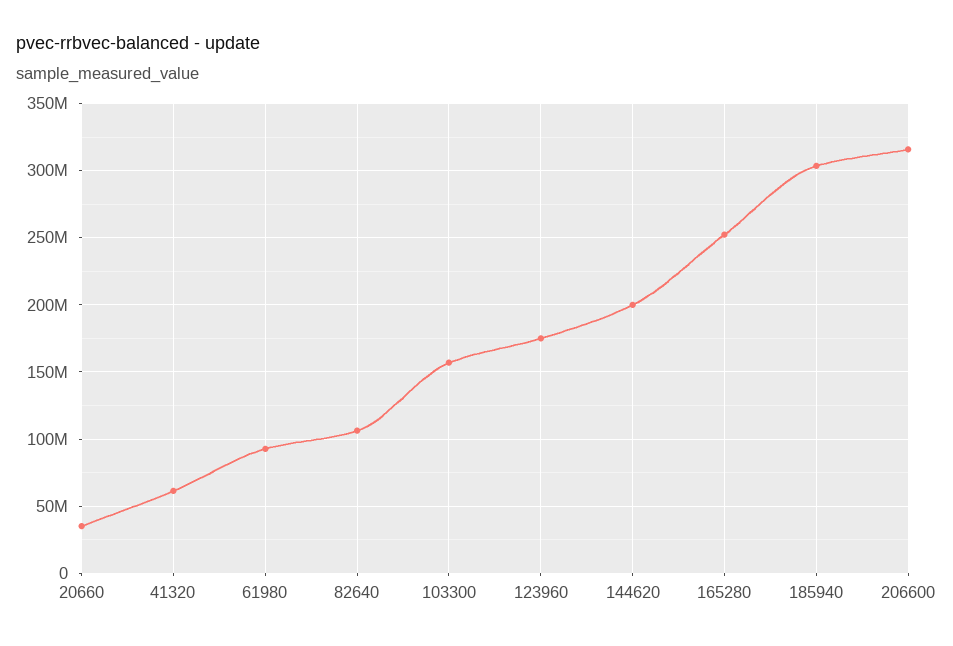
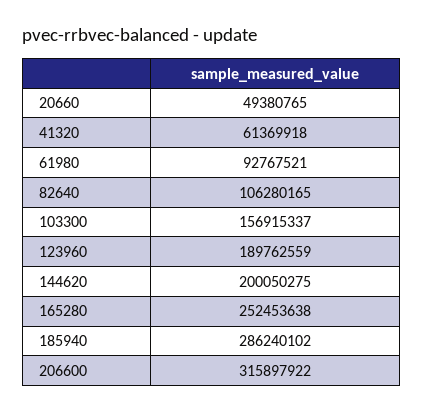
  {
-   "20660": 35000000,
+   "20660": 49380765,
    "41320": 61369918,
    "61980": 92767521,
    "82640": 106280165,
    "103300": 156915337,
-   "123960": 175000000,
+   "123960": 189762559,
    "144620": 200050275,
    "165280": 252453638,
-   "185940": 305000000,
+   "185940": 286240102,
    "206600": 315897922
  }

